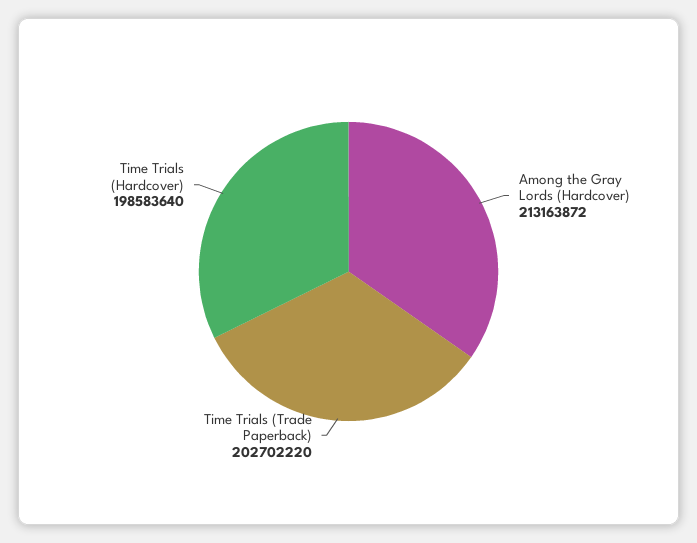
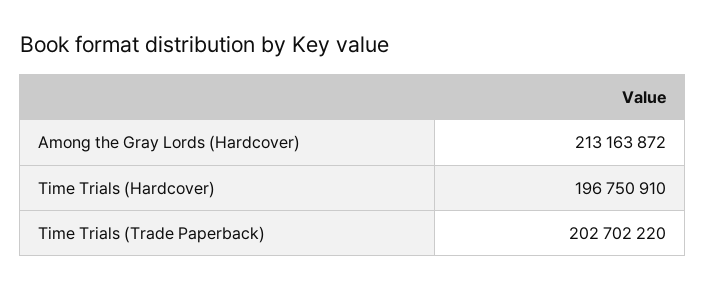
  {
    "Among the Gray Lords (Hardcover)": 213163872,
    "Time Trials (Trade Paperback)": 202702220,
-   "Time Trials (Hardcover)": 198583640
+   "Time Trials (Hardcover)": 196750910
  }

